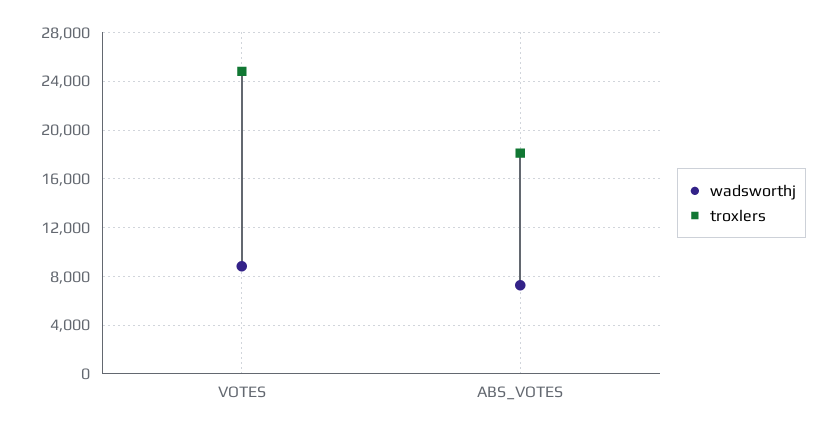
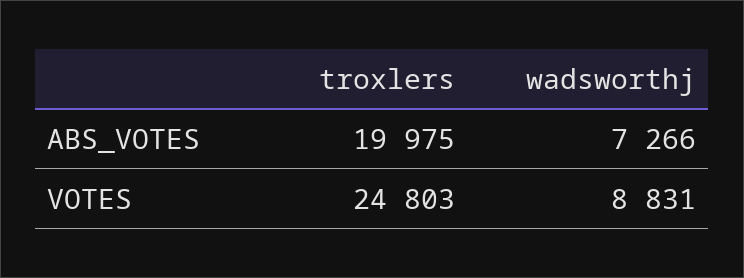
  {
    "wadsworthj": {
      "VOTES": 8831,
      "ABS_VOTES": 7266
    },
    "troxlers": {
      "VOTES": 24803,
-     "ABS_VOTES": 18000
+     "ABS_VOTES": 19975
    }
  }

